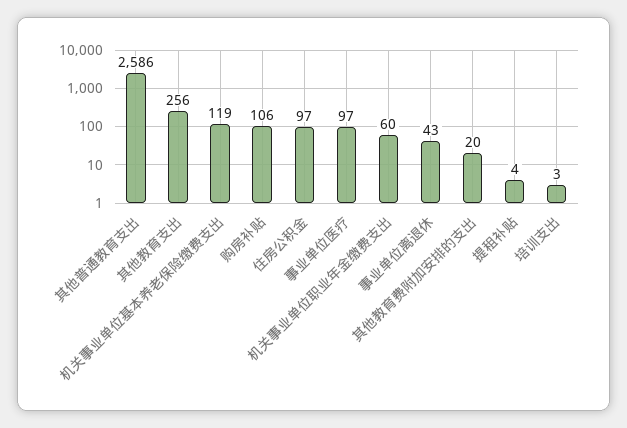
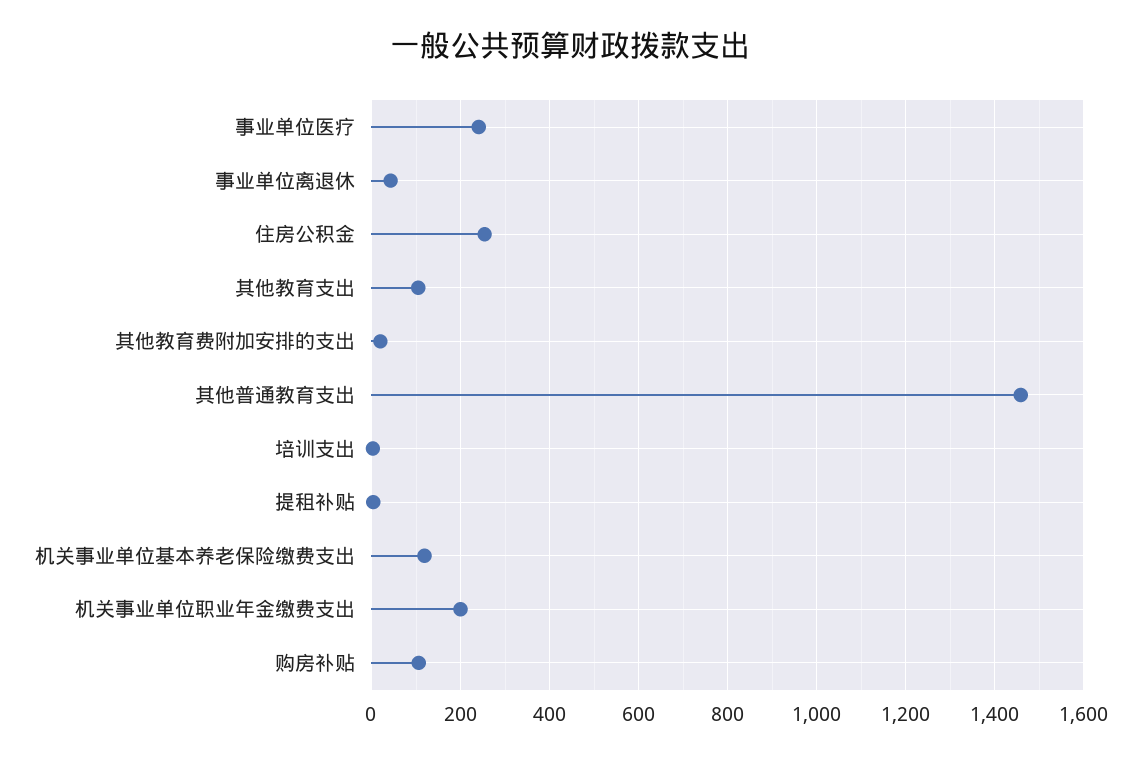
  {
-   "其他普通教育支出": 2586,
+   "其他普通教育支出": 1460,
-   "其他教育支出": 256,
+   "其他教育支出": 100,
    "机关事业单位基本养老保险缴费支出": 119,
    "购房补贴": 106,
-   "住房公积金": 97,
+   "住房公积金": 260,
-   "事业单位医疗": 97,
+   "事业单位医疗": 240,
-   "机关事业单位职业年金缴费支出": 60,
+   "机关事业单位职业年金缴费支出": 200,
    "事业单位离退休": 43,
    "其他教育费附加安排的支出": 20,
    "提租补贴": 4,
    "培训支出": 3
  }

